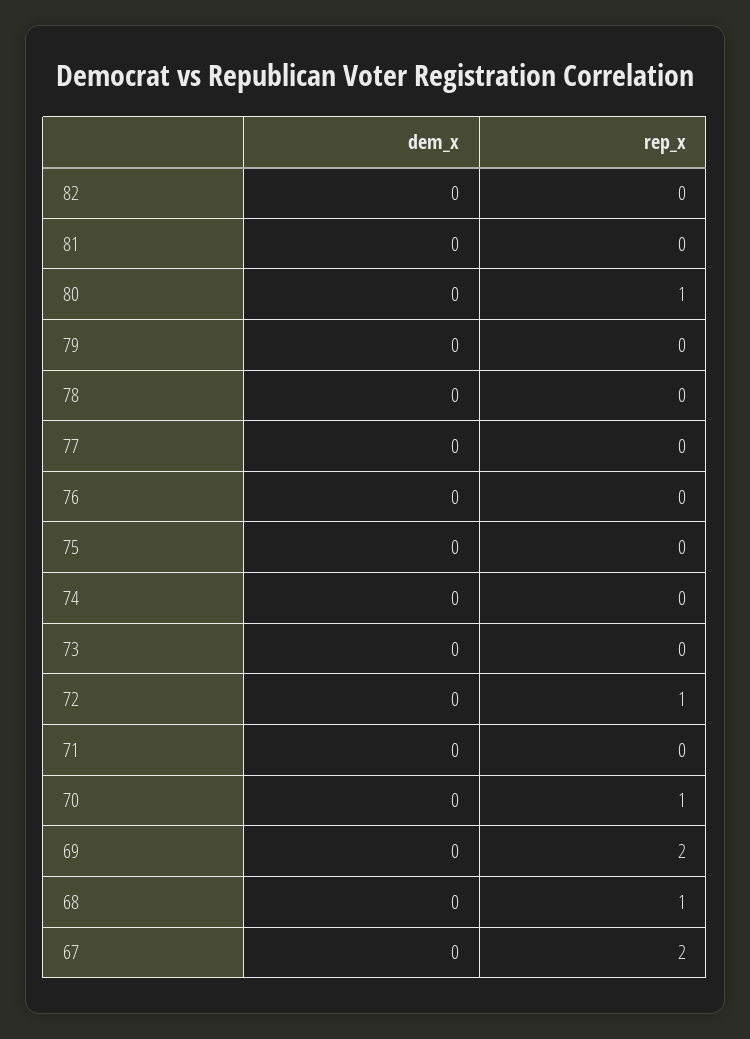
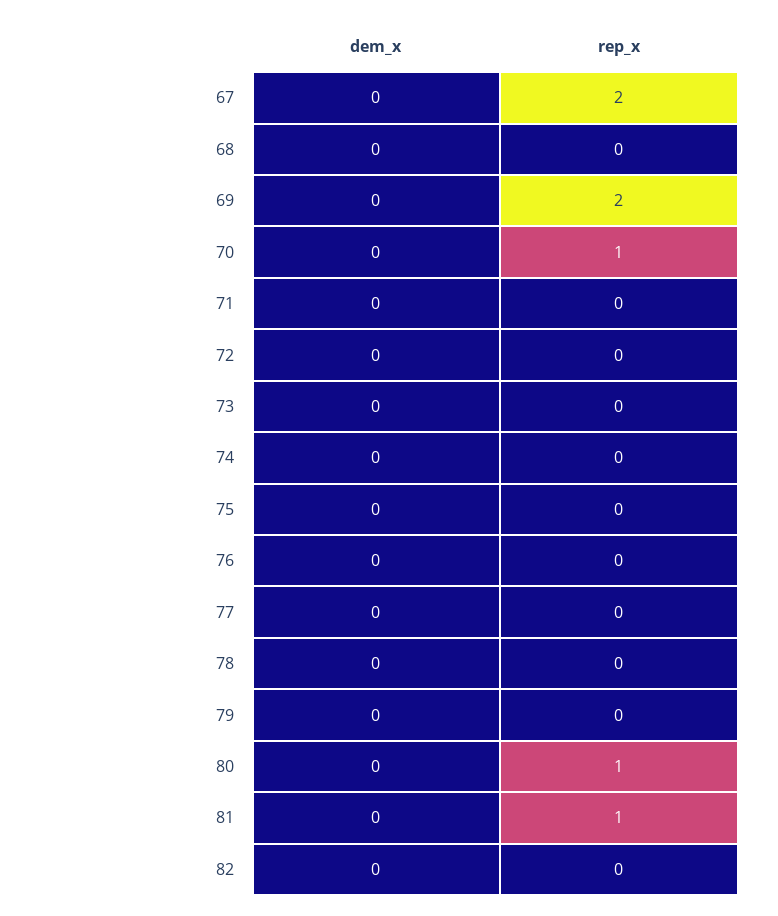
  {
    "dem_x": {
      "82": 0,
      "81": 0,
      "80": 0,
      "79": 0,
      "78": 0,
      "77": 0,
      "76": 0,
      "75": 0,
      "74": 0,
      "73": 0,
      "72": 0,
      "71": 0,
      "70": 0,
      "69": 0,
      "68": 0,
      "67": 0
    },
    "rep_x": {
      "82": 0,
-     "81": 0,
+     "81": 1,
      "80": 1,
      "79": 0,
      "78": 0,
      "77": 0,
      "76": 0,
      "75": 0,
      "74": 0,
      "73": 0,
-     "72": 1,
+     "72": 0,
      "71": 0,
      "70": 1,
      "69": 2,
-     "68": 1,
+     "68": 0,
      "67": 2
    }
  }

